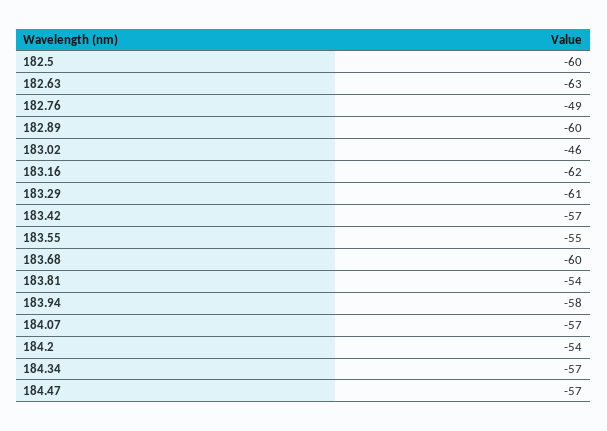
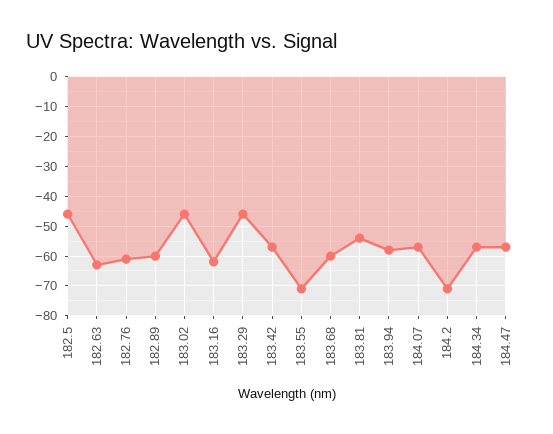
  {
-   "182.5": -60,
+   "182.5": -45,
    "182.63": -63,
-   "182.76": -49,
+   "182.76": -60,
    "182.89": -60,
    "183.02": -46,
    "183.16": -62,
-   "183.29": -61,
+   "183.29": -45,
    "183.42": -57,
-   "183.55": -55,
+   "183.55": -70,
    "183.68": -60,
    "183.81": -54,
    "183.94": -58,
    "184.07": -57,
-   "184.2": -54,
+   "184.2": -70,
    "184.34": -57,
    "184.47": -57
  }

